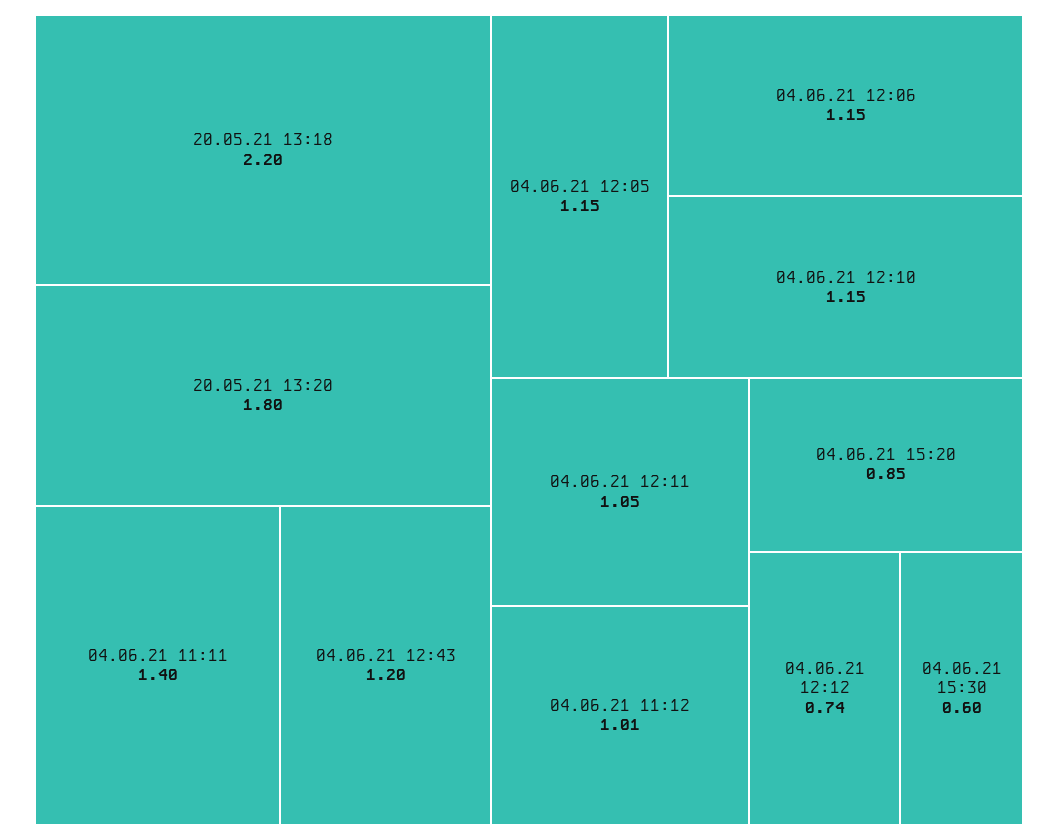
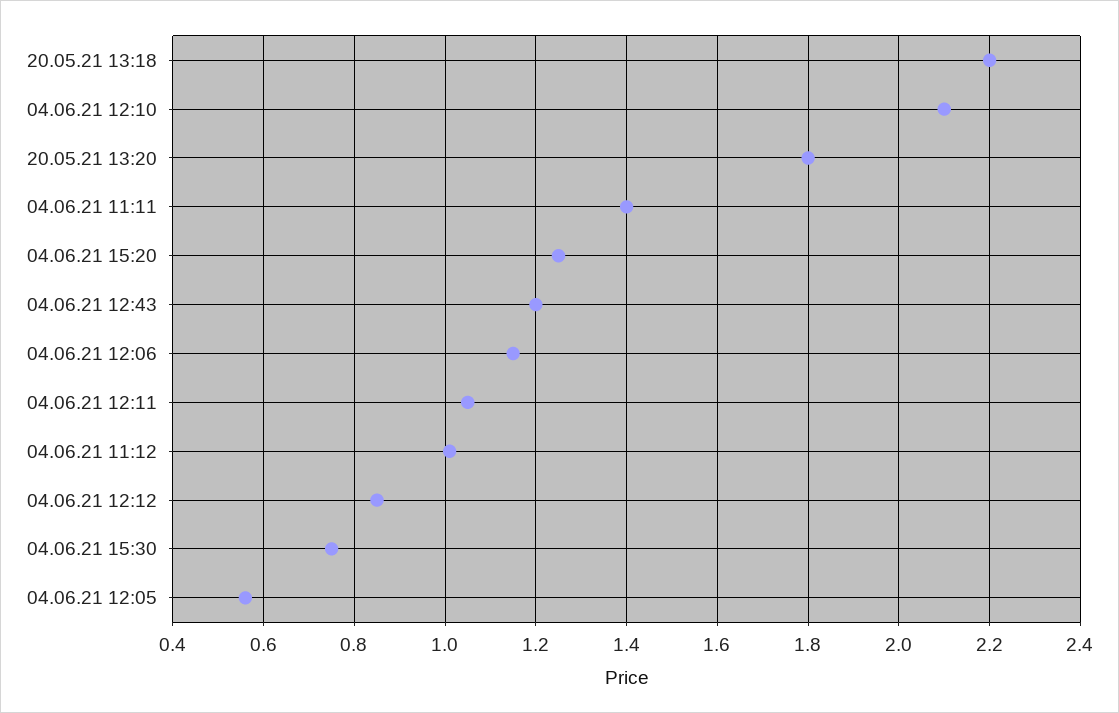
  {
    "20.05.21 13:18": 2.2,
    "20.05.21 13:20": 1.8,
    "04.06.21 11:11": 1.4,
    "04.06.21 12:43": 1.2,
-   "04.06.21 12:05": 1.15,
+   "04.06.21 12:05": 0.55,
    "04.06.21 12:06": 1.15,
-   "04.06.21 12:10": 1.15,
+   "04.06.21 12:10": 2.1,
    "04.06.21 12:11": 1.05,
    "04.06.21 11:12": 1.01,
-   "04.06.21 15:20": 0.85,
+   "04.06.21 15:20": 1.25,
-   "04.06.21 12:12": 0.74,
+   "04.06.21 12:12": 0.85,
-   "04.06.21 15:30": 0.6
+   "04.06.21 15:30": 0.75
  }

